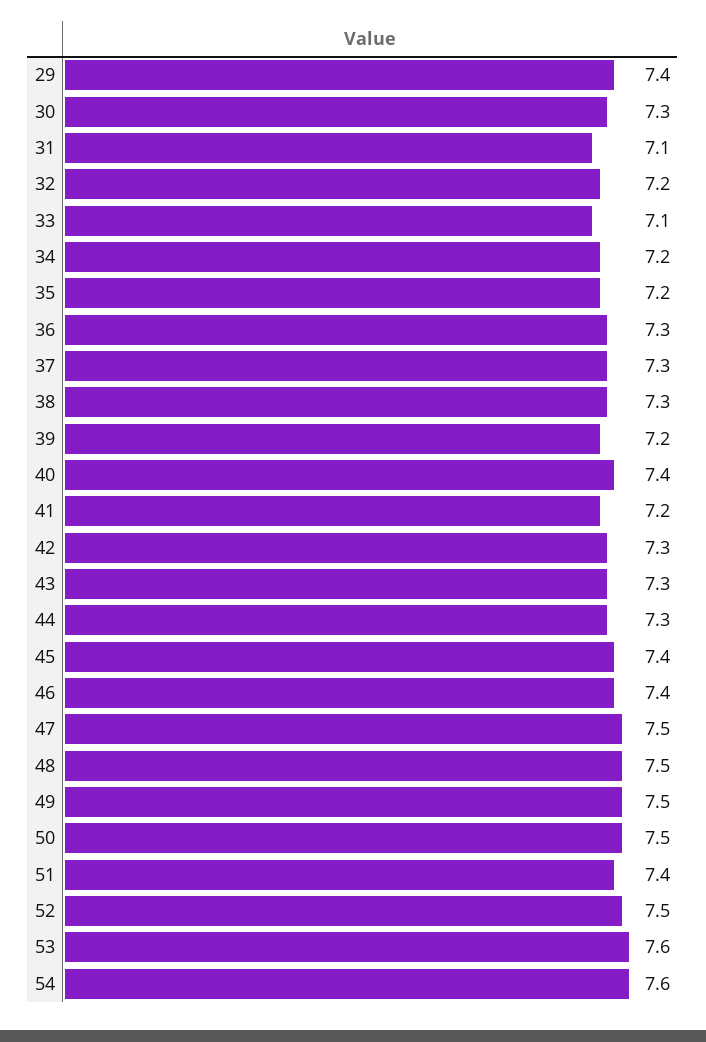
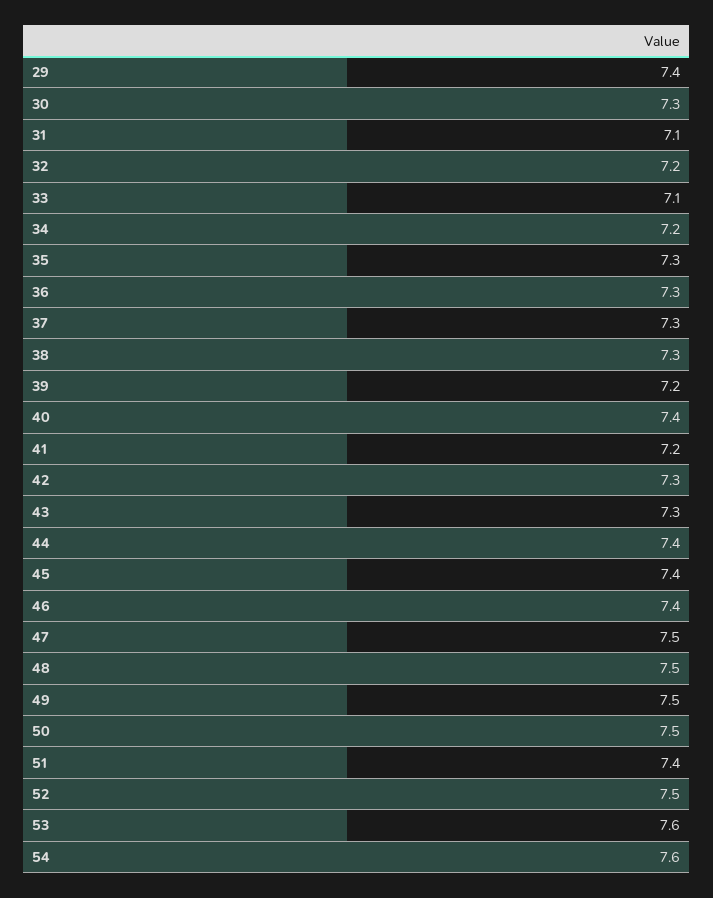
  {
    "29": 7.4,
    "30": 7.3,
    "31": 7.1,
    "32": 7.2,
    "33": 7.1,
    "34": 7.2,
-   "35": 7.2,
+   "35": 7.3,
    "36": 7.3,
    "37": 7.3,
    "38": 7.3,
    "39": 7.2,
    "40": 7.4,
    "41": 7.2,
    "42": 7.3,
    "43": 7.3,
-   "44": 7.3,
+   "44": 7.4,
    "45": 7.4,
    "46": 7.4,
    "47": 7.5,
    "48": 7.5,
    "49": 7.5,
    "50": 7.5,
    "51": 7.4,
    "52": 7.5,
    "53": 7.6,
    "54": 7.6
  }

